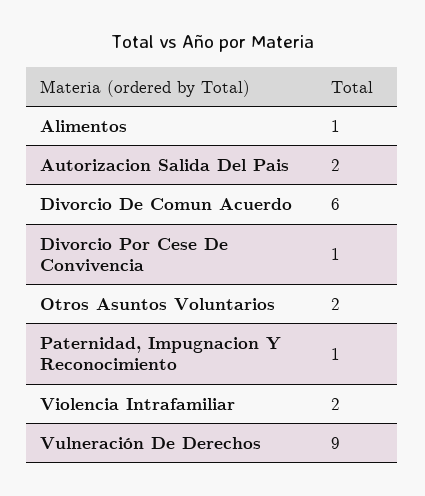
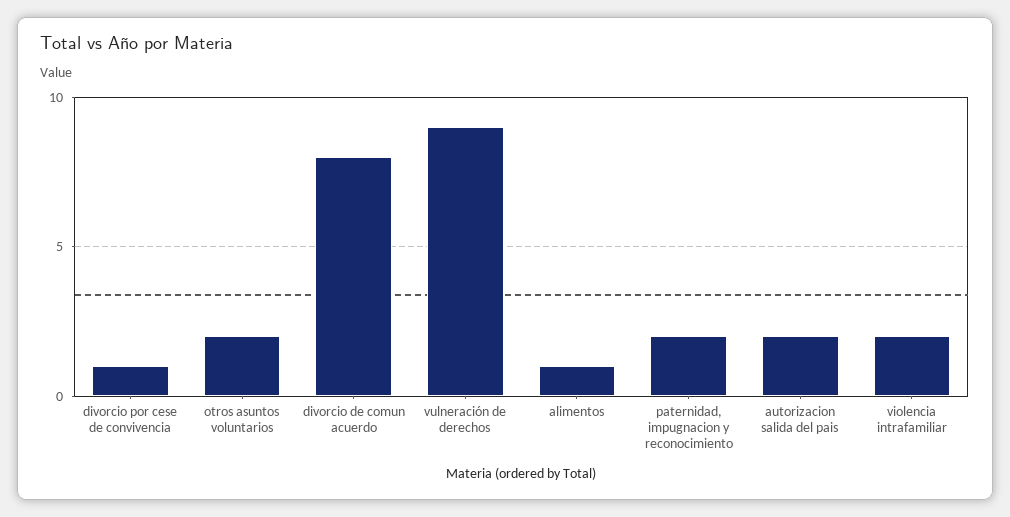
  {
    "Alimentos": 1,
    "Autorizacion Salida Del Pais": 2,
-   "Divorcio De Comun Acuerdo": 6,
+   "Divorcio De Comun Acuerdo": 8,
    "Divorcio Por Cese De Convivencia": 1,
    "Otros Asuntos Voluntarios": 2,
-   "Paternidad, Impugnacion Y Reconocimiento": 1,
+   "Paternidad, Impugnacion Y Reconocimiento": 2,
    "Violencia Intrafamiliar": 2,
    "Vulneración De Derechos": 9
  }

